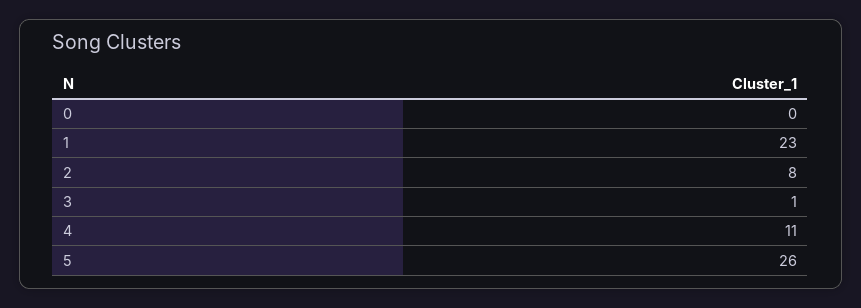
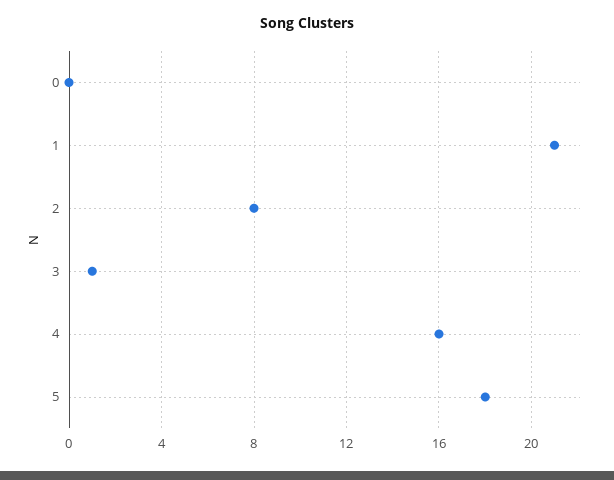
  {
    "0": 0,
-   "1": 23,
+   "1": 21,
    "2": 8,
    "3": 1,
-   "4": 11,
+   "4": 16,
-   "5": 26
+   "5": 18
  }

